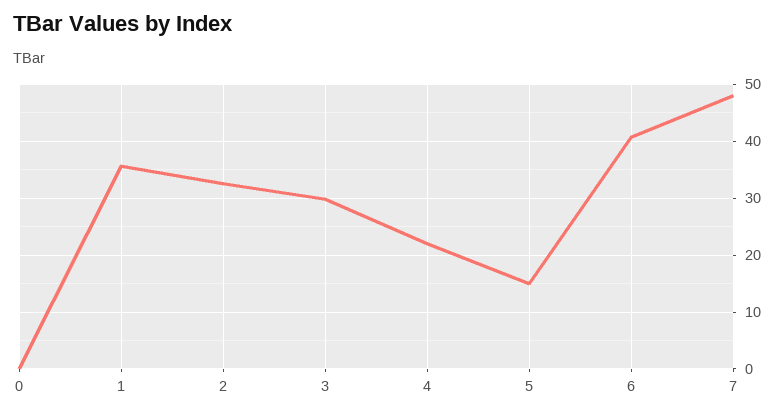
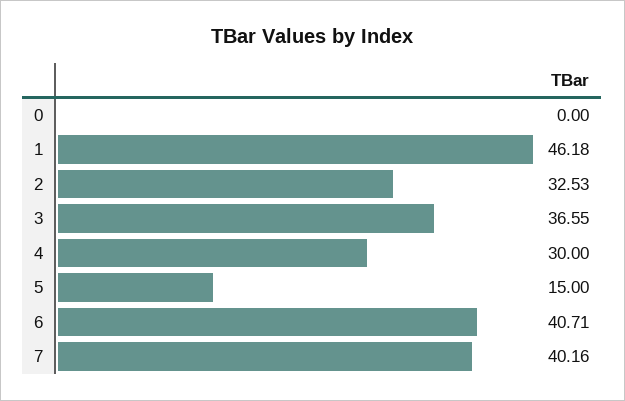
  {
    "0": 0,
-   "1": 36,
+   "1": 46.18,
    "2": 32.53,
-   "3": 30,
+   "3": 36.55,
-   "4": 22,
+   "4": 30,
    "5": 15,
    "6": 40.71,
-   "7": 48
+   "7": 40.16
  }

